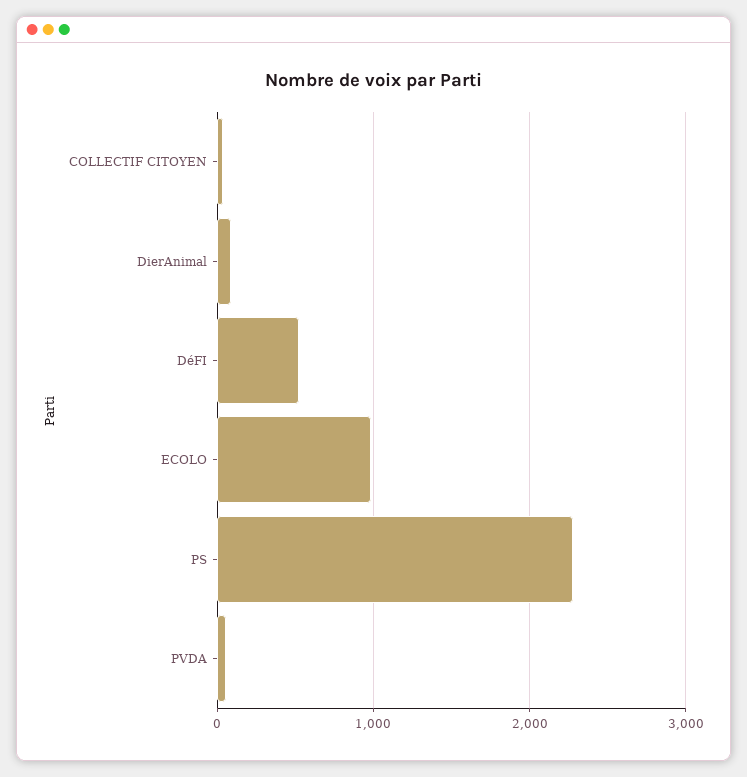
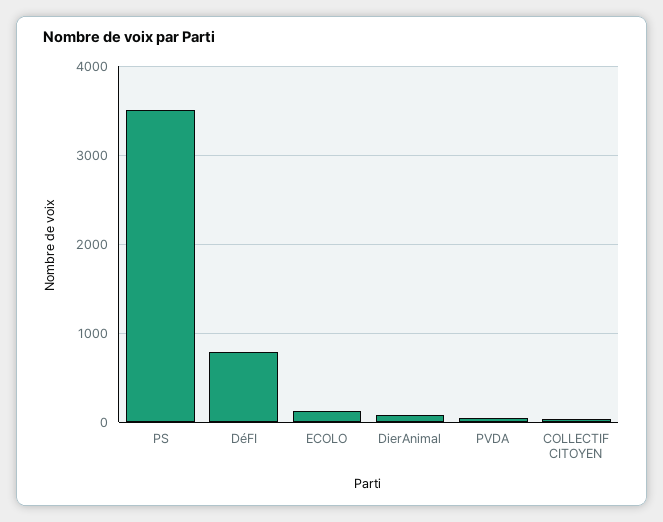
  {
    "COLLECTIF CITOYEN": 0,
    "DierAnimal": 100,
-   "DéFI": 500,
+   "DéFI": 800,
-   "ECOLO": 1000,
+   "ECOLO": 100,
-   "PS": 2300,
+   "PS": 3500,
    "PVDA": 100
  }

